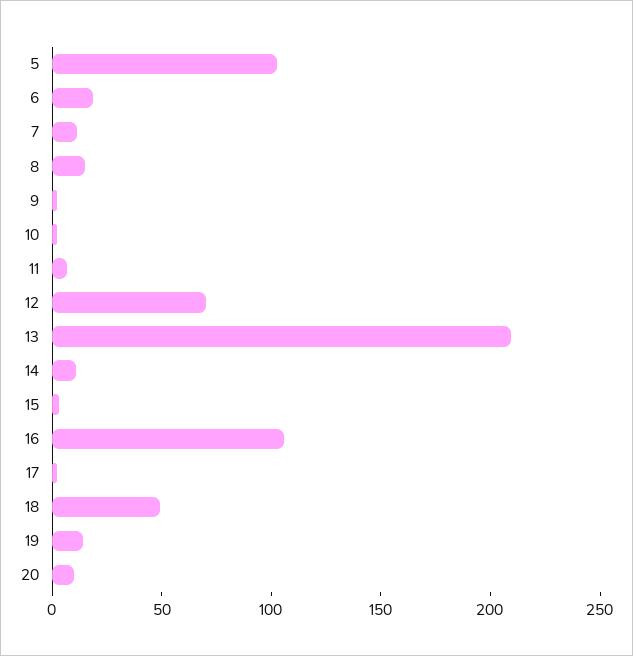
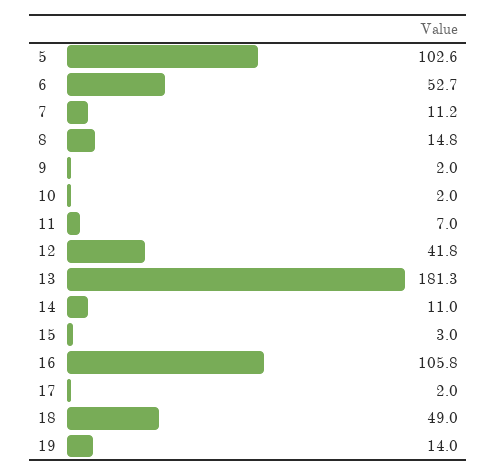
  {
    "5": 102.6,
-   "6": 20,
+   "6": 52.7,
    "7": 11.2,
    "8": 14.8,
    "9": 2,
    "10": 2,
    "11": 7,
-   "12": 70,
+   "12": 41.8,
-   "13": 210,
+   "13": 181.3,
    "14": 11,
    "15": 3,
    "16": 105.8,
    "17": 2,
    "18": 49,
-   "19": 14,
+   "19": 14
-   "20": 10
  }

